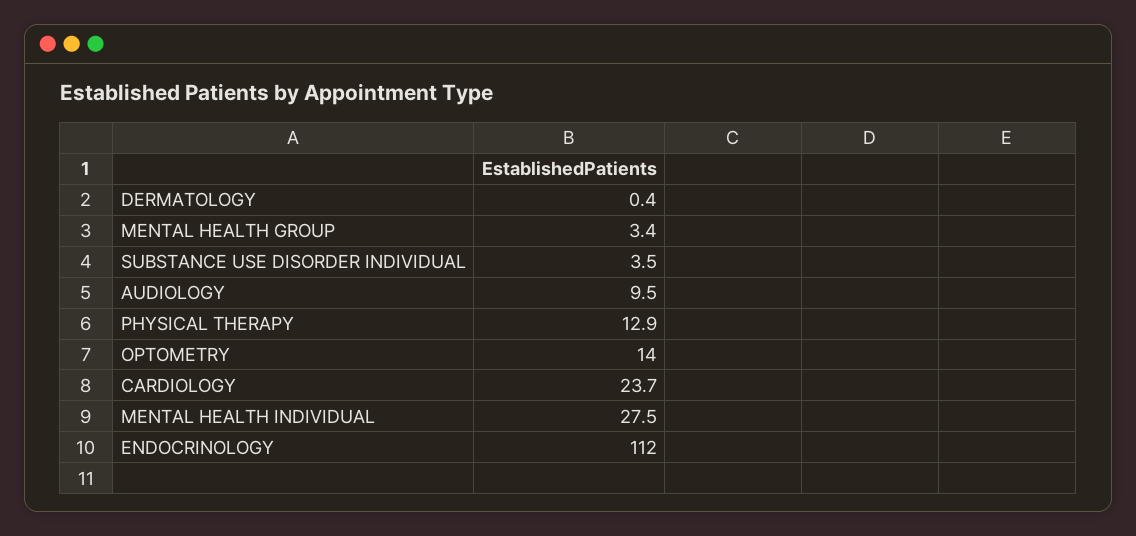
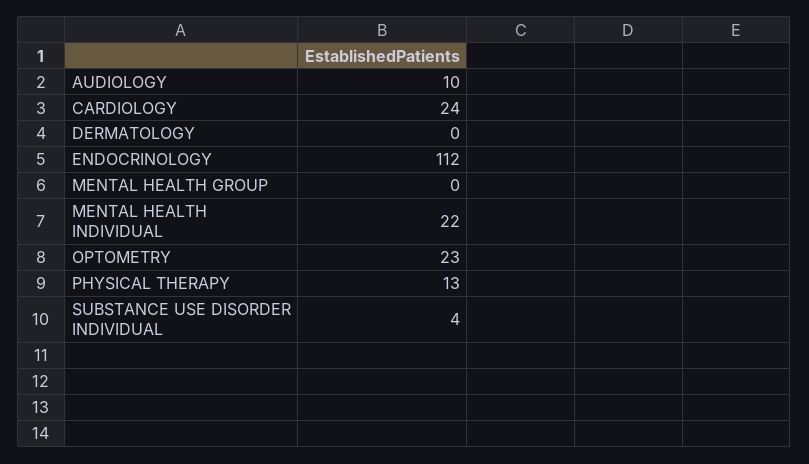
  {
    "DERMATOLOGY": 0.4,
-   "MENTAL HEALTH GROUP": 3.4,
+   "MENTAL HEALTH GROUP": 0,
    "SUBSTANCE USE DISORDER INDIVIDUAL": 3.5,
    "AUDIOLOGY": 9.5,
    "PHYSICAL THERAPY": 12.9,
-   "OPTOMETRY": 14,
+   "OPTOMETRY": 23,
    "CARDIOLOGY": 23.7,
-   "MENTAL HEALTH INDIVIDUAL": 27.5,
+   "MENTAL HEALTH INDIVIDUAL": 22,
    "ENDOCRINOLOGY": 112
  }

